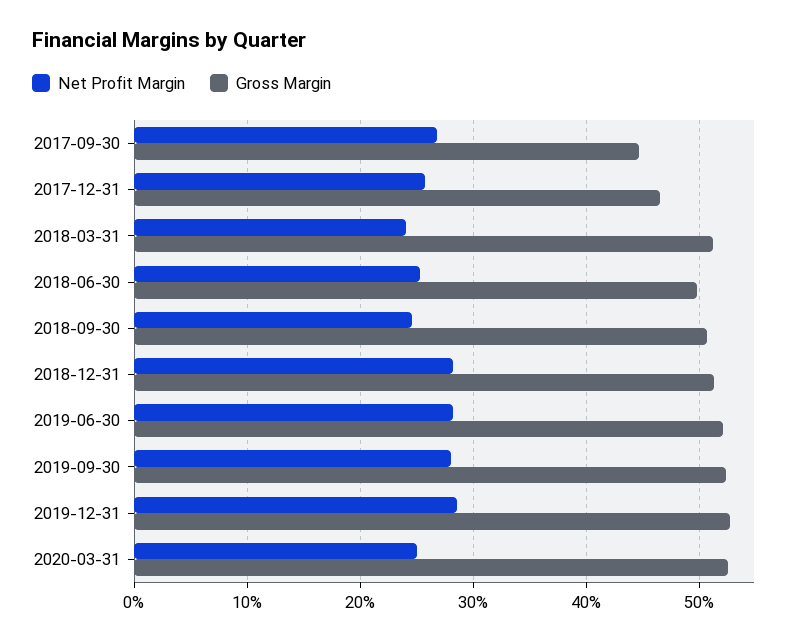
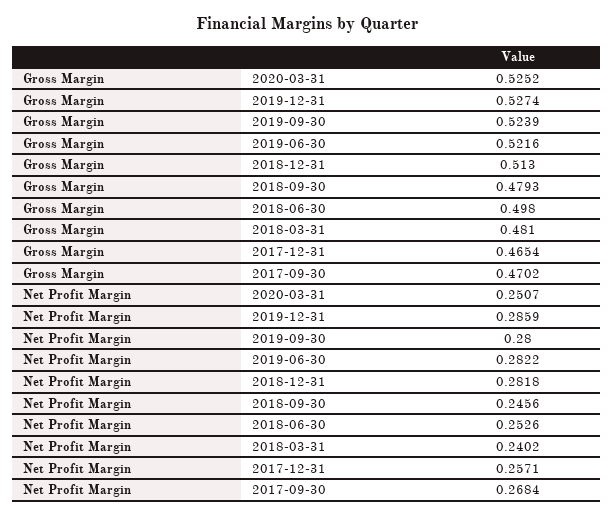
  {
    "Net Profit Margin": {
      "2017-09-30": 0.2684,
      "2017-12-31": 0.2571,
      "2018-03-31": 0.2402,
      "2018-06-30": 0.2526,
      "2018-09-30": 0.2456,
      "2018-12-31": 0.2818,
      "2019-06-30": 0.2822,
      "2019-09-30": 0.28,
      "2019-12-31": 0.2859,
      "2020-03-31": 0.2507
    },
    "Gross Margin": {
-     "2017-09-30": 0.45,
+     "2017-09-30": 0.4702,
      "2017-12-31": 0.4654,
-     "2018-03-31": 0.51,
+     "2018-03-31": 0.481,
      "2018-06-30": 0.498,
-     "2018-09-30": 0.51,
+     "2018-09-30": 0.4793,
      "2018-12-31": 0.513,
      "2019-06-30": 0.5216,
      "2019-09-30": 0.5239,
      "2019-12-31": 0.5274,
      "2020-03-31": 0.5252
    }
  }

